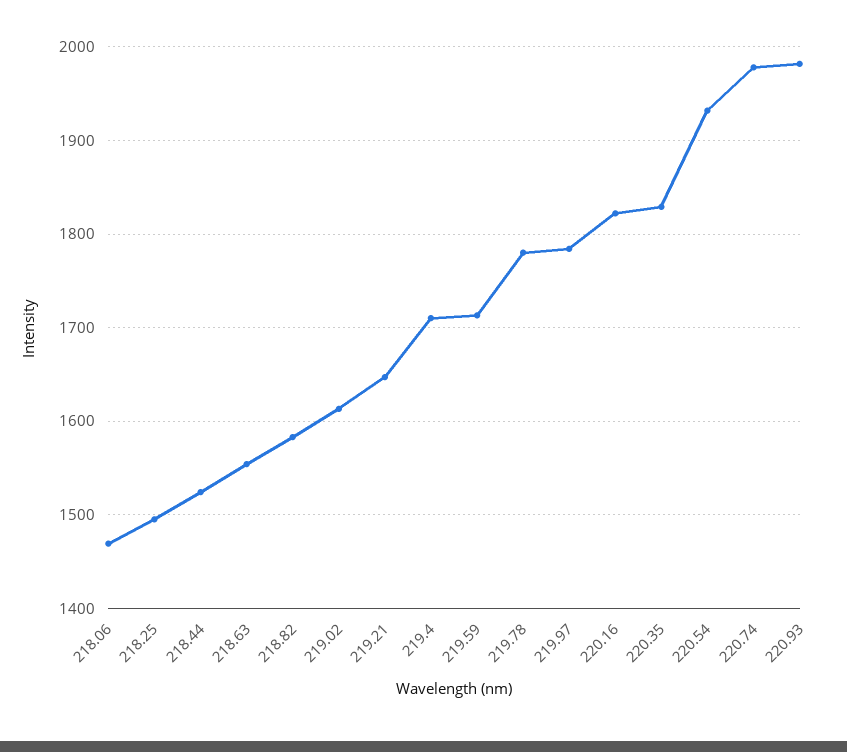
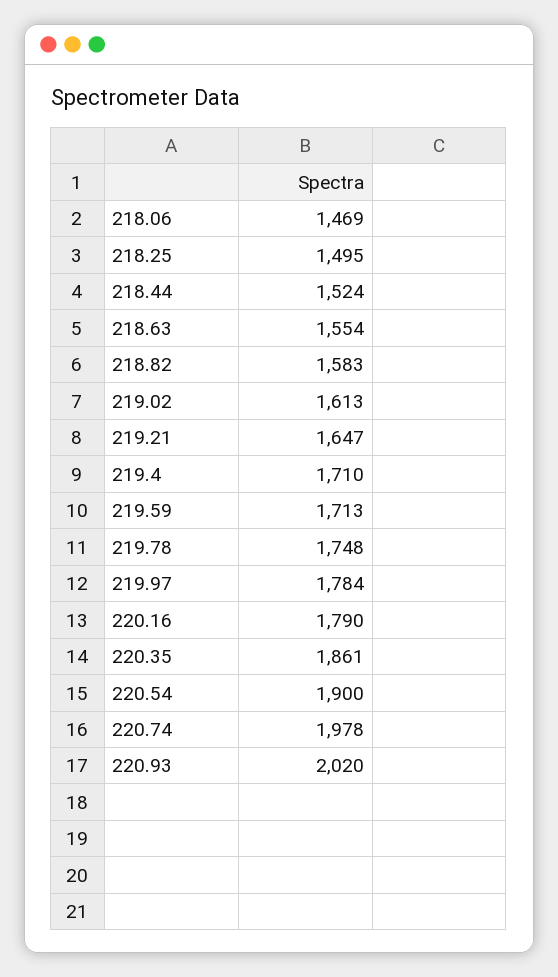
  {
    "218.06": 1469,
    "218.25": 1495,
    "218.44": 1524,
    "218.63": 1554,
    "218.82": 1583,
    "219.02": 1613,
    "219.21": 1647,
    "219.4": 1710,
    "219.59": 1713,
-   "219.78": 1780,
+   "219.78": 1748,
    "219.97": 1784,
-   "220.16": 1820,
+   "220.16": 1790,
-   "220.35": 1830,
+   "220.35": 1861,
-   "220.54": 1930,
+   "220.54": 1900,
    "220.74": 1978,
-   "220.93": 1980
+   "220.93": 2020
  }

